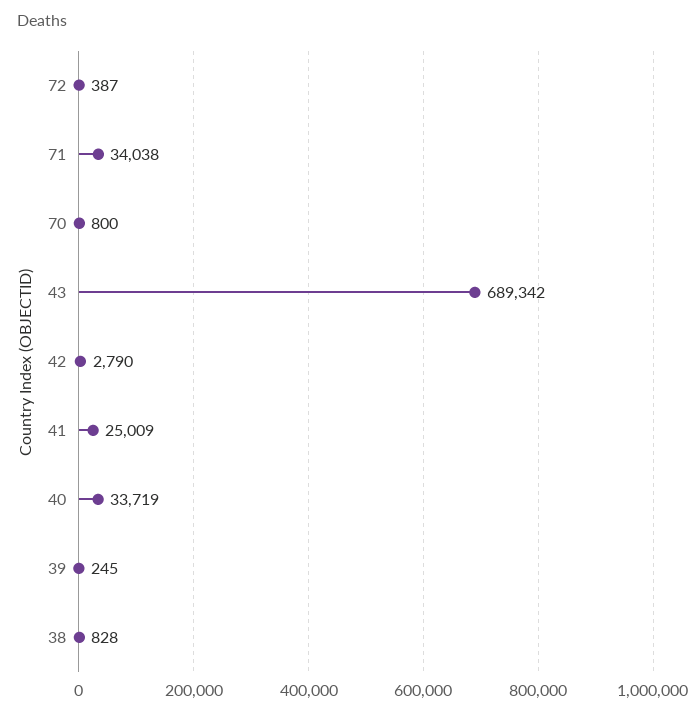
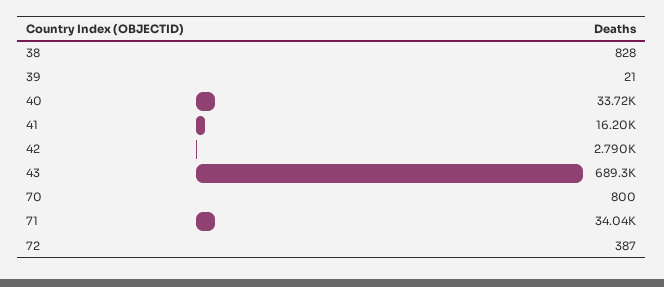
  {
    "72": 387,
    "71": 34038,
    "70": 800,
    "43": 689342,
    "42": 2790,
-   "41": 25009,
+   "41": 16200,
    "40": 33719,
-   "39": 245,
+   "39": 21,
    "38": 828
  }

